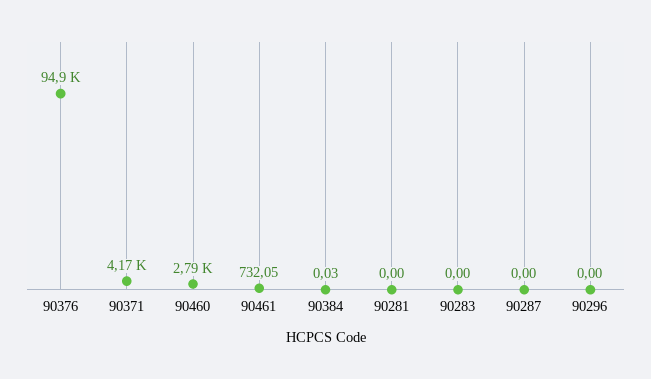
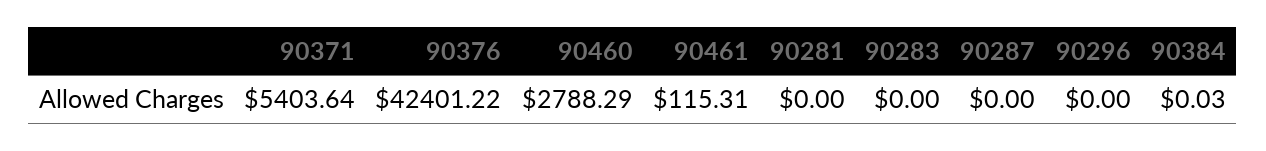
  {
-   "90376": 94900,
+   "90376": 42401.22,
-   "90371": 4170,
+   "90371": 5403.64,
    "90460": 2788.29,
-   "90461": 732.05,
+   "90461": 115.31,
    "90384": 0.03,
    "90281": 0,
    "90283": 0,
    "90287": 0,
    "90296": 0
  }

